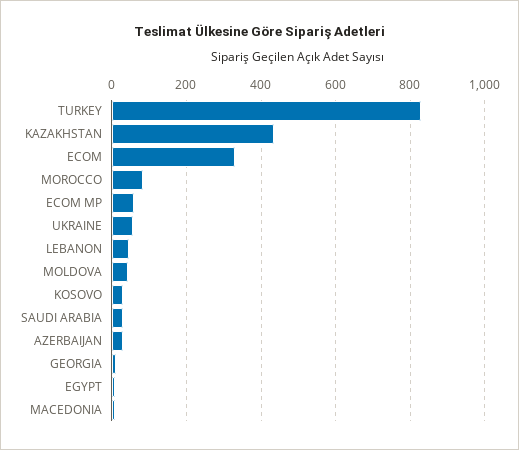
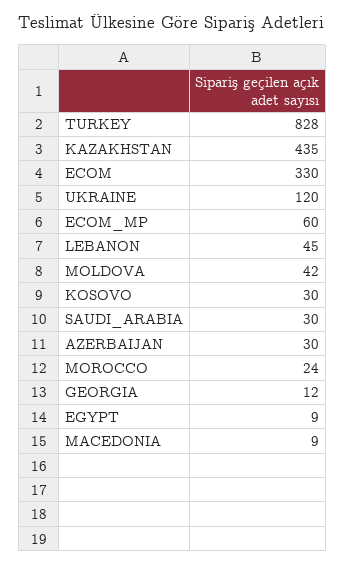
  {
    "TURKEY": 828,
    "KAZAKHSTAN": 435,
    "ECOM": 330,
-   "MOROCCO": 80,
+   "MOROCCO": 24,
    "ECOM MP": 60,
-   "UKRAINE": 60,
+   "UKRAINE": 120,
    "LEBANON": 45,
    "MOLDOVA": 42,
    "KOSOVO": 30,
    "SAUDI ARABIA": 30,
    "AZERBAIJAN": 30,
    "GEORGIA": 12,
    "EGYPT": 9,
    "MACEDONIA": 9
  }

